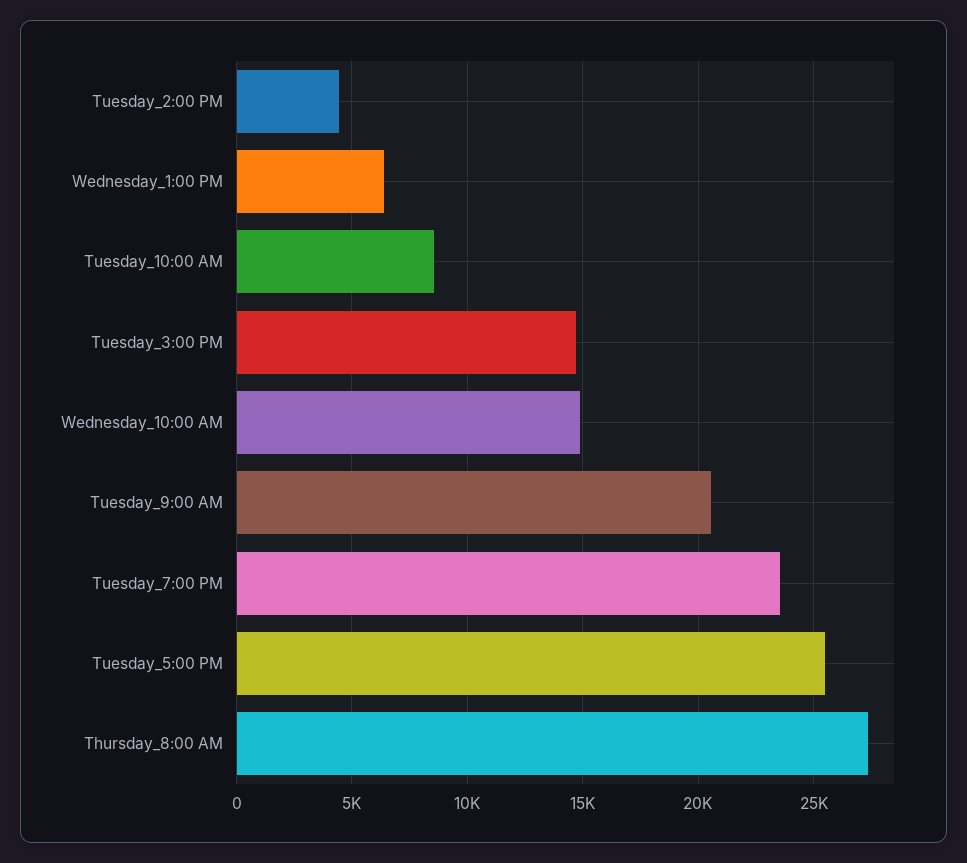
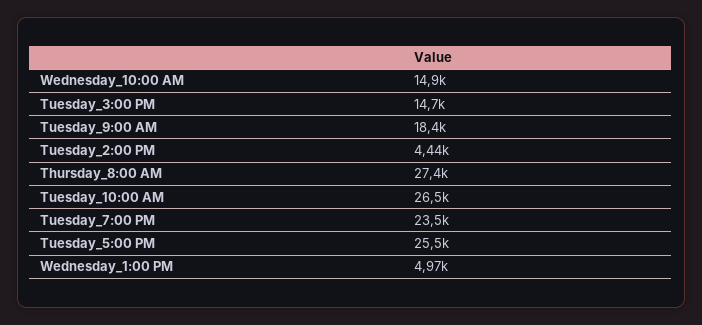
  {
    "Tuesday_2:00 PM": 4440,
-   "Wednesday_1:00 PM": 6500,
+   "Wednesday_1:00 PM": 4970,
-   "Tuesday_10:00 AM": 8500,
+   "Tuesday_10:00 AM": 26500,
    "Tuesday_3:00 PM": 14700,
    "Wednesday_10:00 AM": 14900,
-   "Tuesday_9:00 AM": 20500,
+   "Tuesday_9:00 AM": 18400,
    "Tuesday_7:00 PM": 23500,
    "Tuesday_5:00 PM": 25500,
    "Thursday_8:00 AM": 27400
  }

